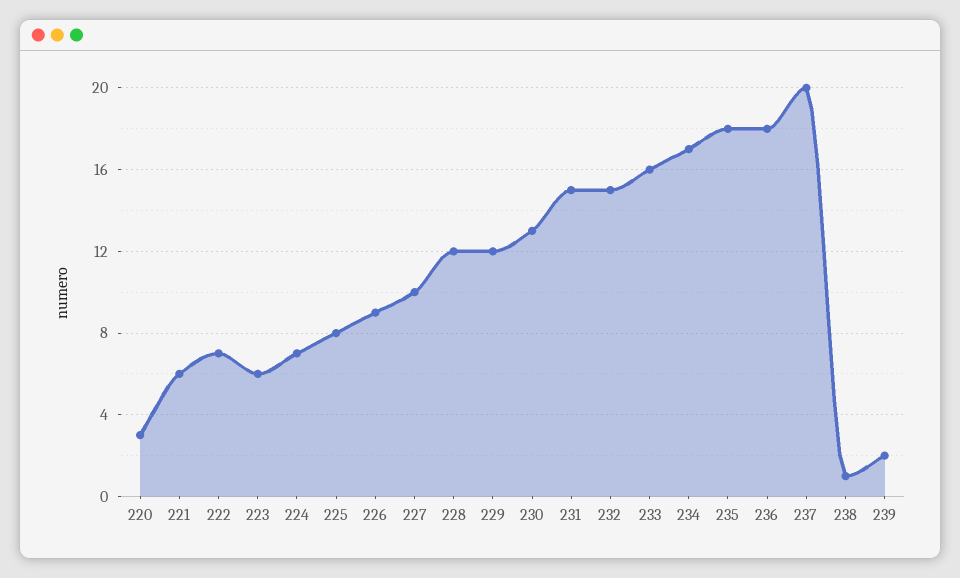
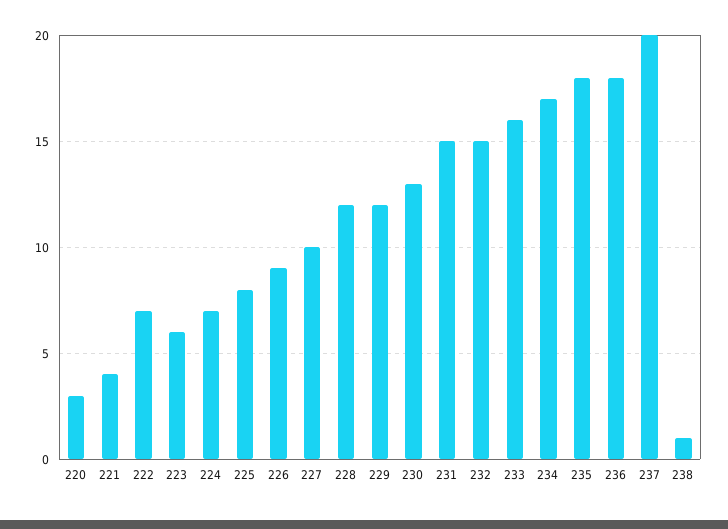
  {
    "220": 3,
-   "221": 6,
+   "221": 4,
    "222": 7,
    "223": 6,
    "224": 7,
    "225": 8,
    "226": 9,
    "227": 10,
    "228": 12,
    "229": 12,
    "230": 13,
    "231": 15,
    "232": 15,
    "233": 16,
    "234": 17,
    "235": 18,
    "236": 18,
    "237": 20,
-   "238": 1,
+   "238": 1
-   "239": 2
  }

